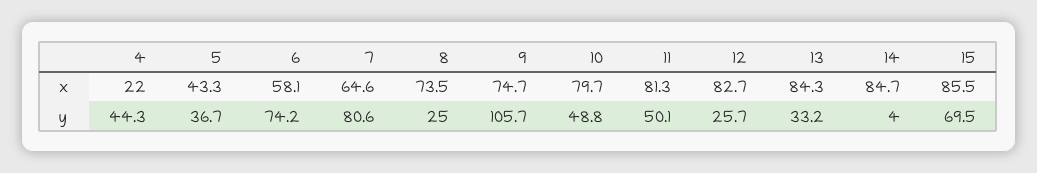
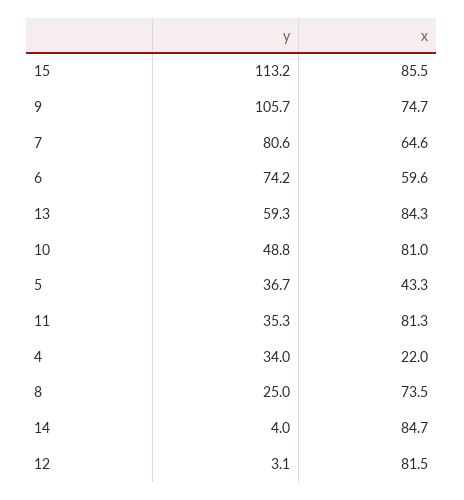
  {
    "4": {
      "x": 22,
-     "y": 44.3
+     "y": 34
    },
    "5": {
      "x": 43.3,
      "y": 36.7
    },
    "6": {
-     "x": 58.1,
+     "x": 59.6,
      "y": 74.2
    },
    "7": {
      "x": 64.6,
      "y": 80.6
    },
    "8": {
      "x": 73.5,
      "y": 25
    },
    "9": {
      "x": 74.7,
      "y": 105.7
    },
    "10": {
-     "x": 79.7,
+     "x": 81,
      "y": 48.8
    },
    "11": {
      "x": 81.3,
-     "y": 50.1
+     "y": 35.3
    },
    "12": {
-     "x": 82.7,
+     "x": 81.5,
-     "y": 25.7
+     "y": 3.1
    },
    "13": {
      "x": 84.3,
-     "y": 33.2
+     "y": 59.3
    },
    "14": {
      "x": 84.7,
      "y": 4
    },
    "15": {
      "x": 85.5,
-     "y": 69.5
+     "y": 113.2
    }
  }

